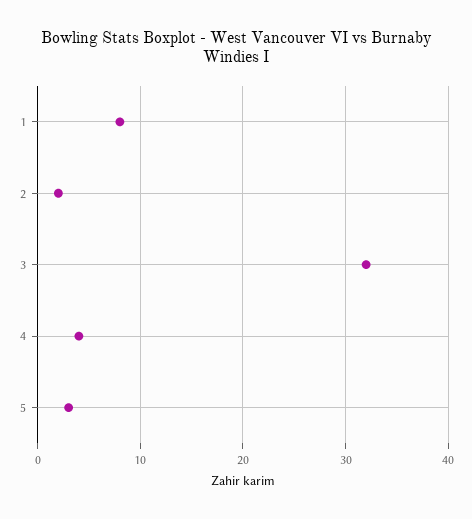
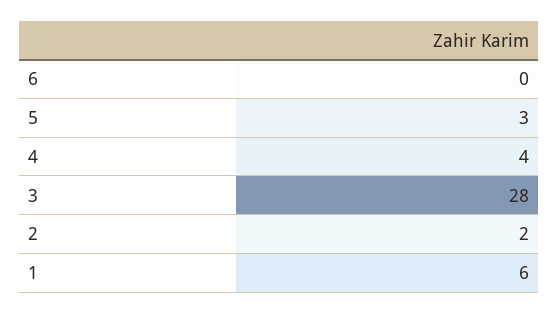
  {
-   "1": 8,
+   "1": 6,
    "2": 2,
-   "3": 32,
+   "3": 28,
    "4": 4,
-   "5": 3
+   "5": 3,
+   "6": 0
  }

